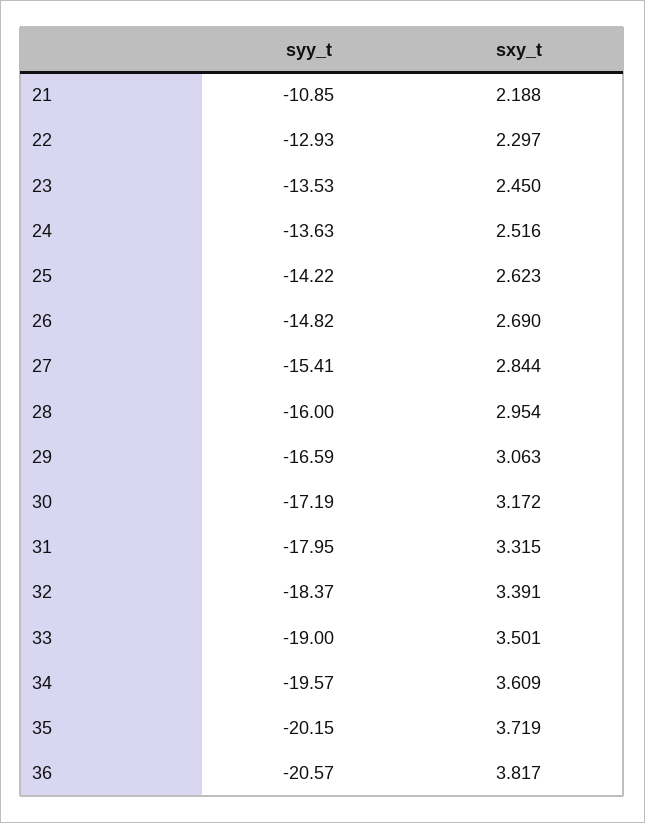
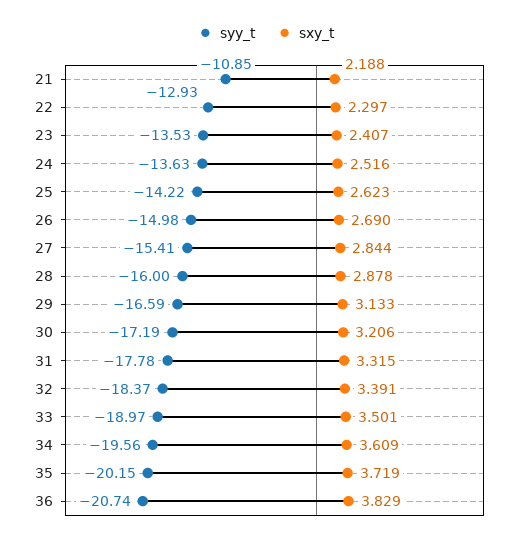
  {
    "syy_t": {
      "21": -10.85,
      "22": -12.93,
      "23": -13.53,
      "24": -13.63,
      "25": -14.22,
-     "26": -14.82,
+     "26": -14.98,
      "27": -15.41,
      "28": -16,
      "29": -16.59,
      "30": -17.19,
-     "31": -17.95,
+     "31": -17.78,
      "32": -18.37,
-     "33": -19,
+     "33": -18.97,
-     "34": -19.57,
+     "34": -19.56,
      "35": -20.15,
-     "36": -20.57
+     "36": -20.74
    },
    "sxy_t": {
      "21": 2.188,
      "22": 2.297,
-     "23": 2.45,
+     "23": 2.407,
      "24": 2.516,
      "25": 2.623,
      "26": 2.69,
      "27": 2.844,
-     "28": 2.954,
+     "28": 2.878,
-     "29": 3.063,
+     "29": 3.133,
-     "30": 3.172,
+     "30": 3.206,
      "31": 3.315,
      "32": 3.391,
      "33": 3.501,
      "34": 3.609,
      "35": 3.719,
-     "36": 3.817
+     "36": 3.829
    }
  }

